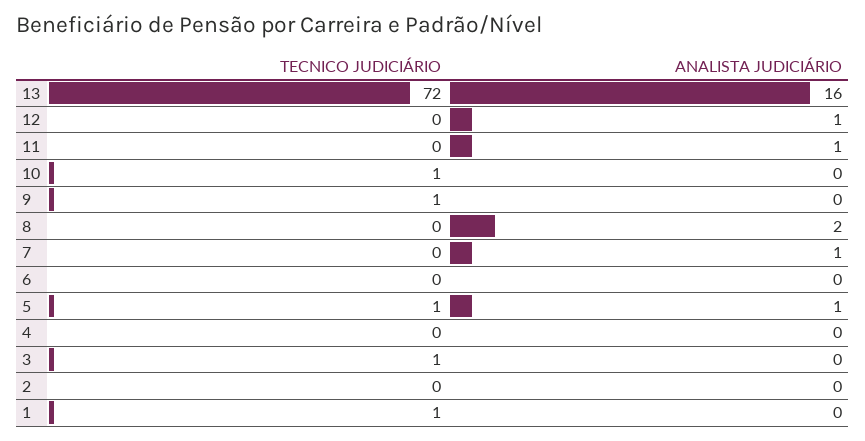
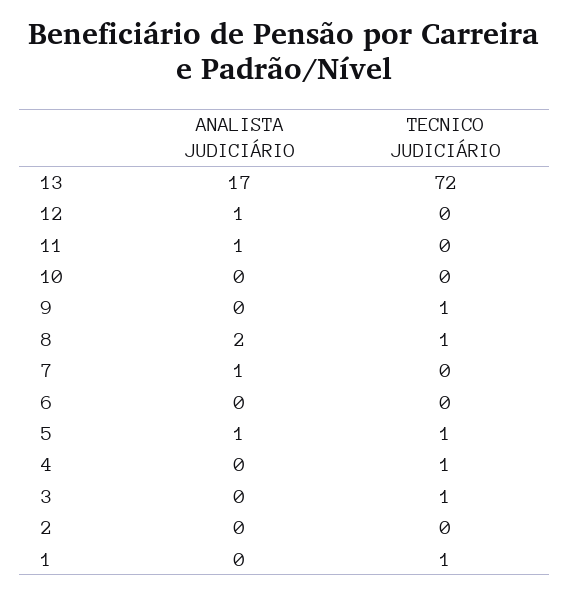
  {
    "TECNICO JUDICIÁRIO": {
      "13": 72,
      "12": 0,
      "11": 0,
-     "10": 1,
+     "10": 0,
      "9": 1,
-     "8": 0,
+     "8": 1,
      "7": 0,
      "6": 0,
      "5": 1,
-     "4": 0,
+     "4": 1,
      "3": 1,
      "2": 0,
      "1": 1
    },
    "ANALISTA JUDICIÁRIO": {
-     "13": 16,
+     "13": 17,
      "12": 1,
      "11": 1,
      "10": 0,
      "9": 0,
      "8": 2,
      "7": 1,
      "6": 0,
      "5": 1,
      "4": 0,
      "3": 0,
      "2": 0,
      "1": 0
    }
  }

